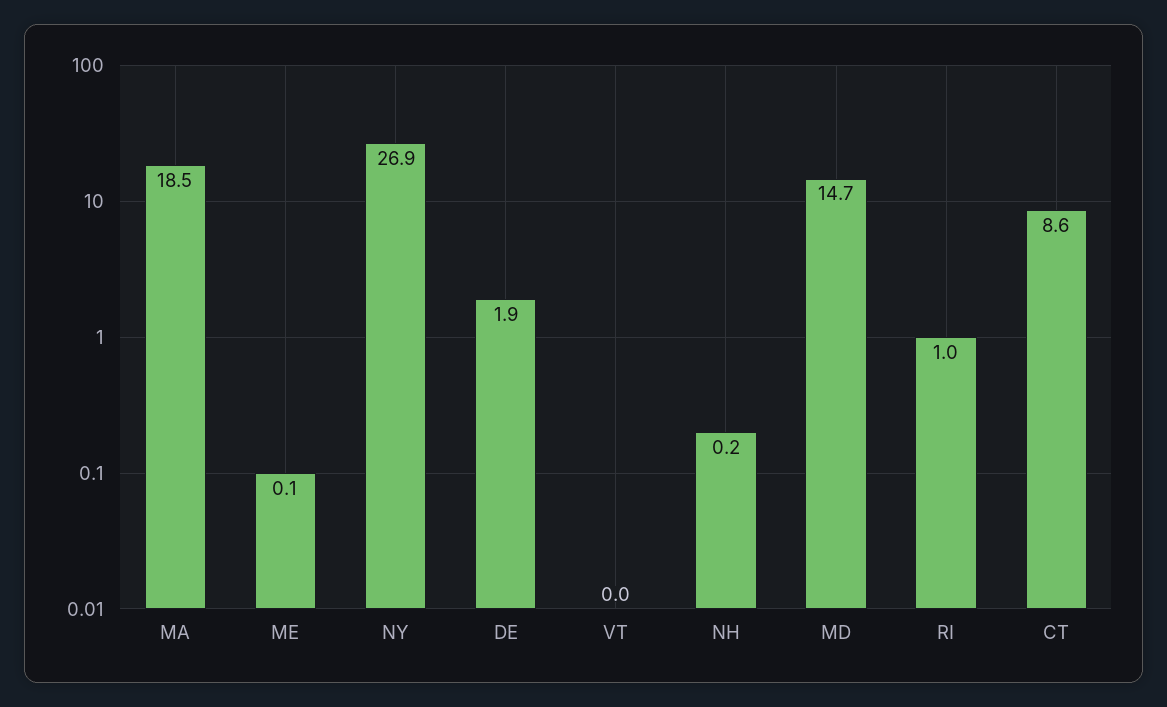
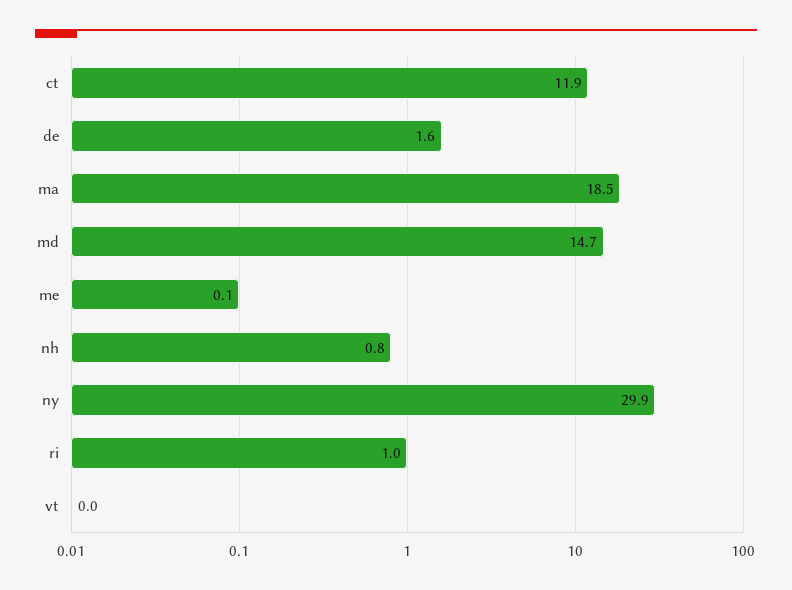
  {
    "MA": 18.5,
    "ME": 0.1,
-   "NY": 26.9,
+   "NY": 29.9,
-   "DE": 1.9,
+   "DE": 1.6,
    "VT": 0,
-   "NH": 0.2,
+   "NH": 0.8,
    "MD": 14.7,
    "RI": 1,
-   "CT": 8.6
+   "CT": 11.9
  }

